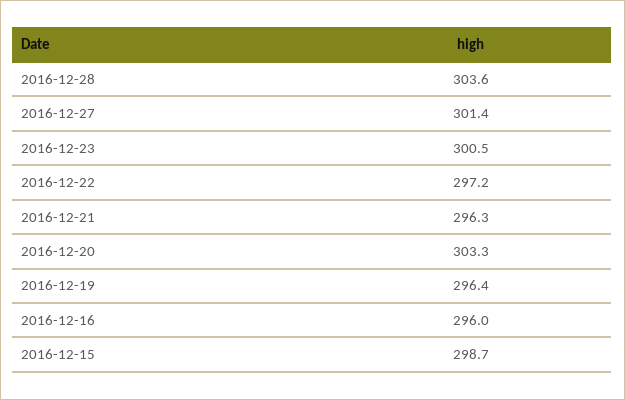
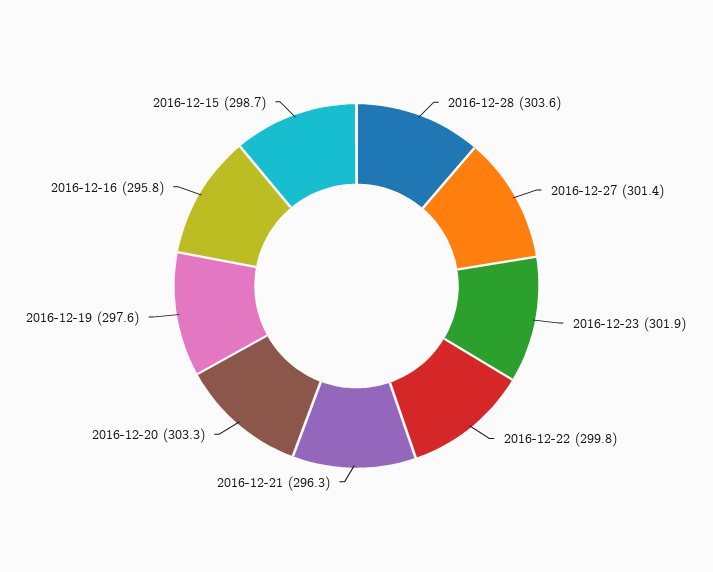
  {
    "2016-12-28": 303.6,
    "2016-12-27": 301.4,
-   "2016-12-23": 300.5,
+   "2016-12-23": 301.9,
-   "2016-12-22": 297.2,
+   "2016-12-22": 299.8,
    "2016-12-21": 296.3,
    "2016-12-20": 303.3,
-   "2016-12-19": 296.4,
+   "2016-12-19": 297.6,
-   "2016-12-16": 296,
+   "2016-12-16": 295.8,
    "2016-12-15": 298.7
  }

